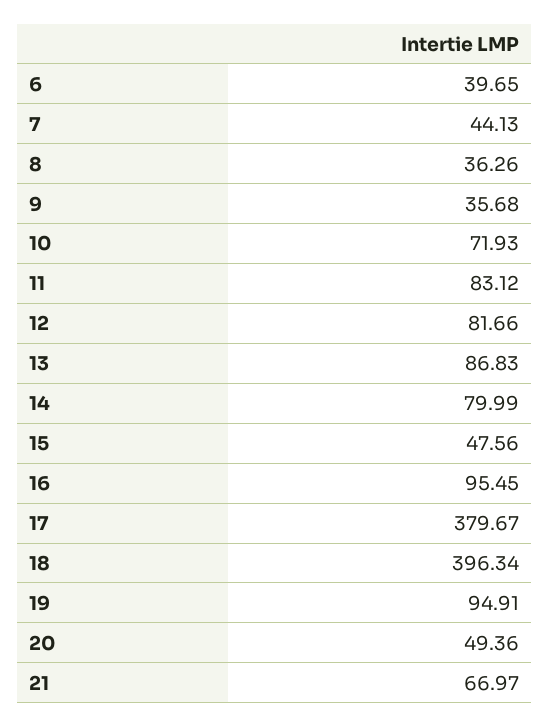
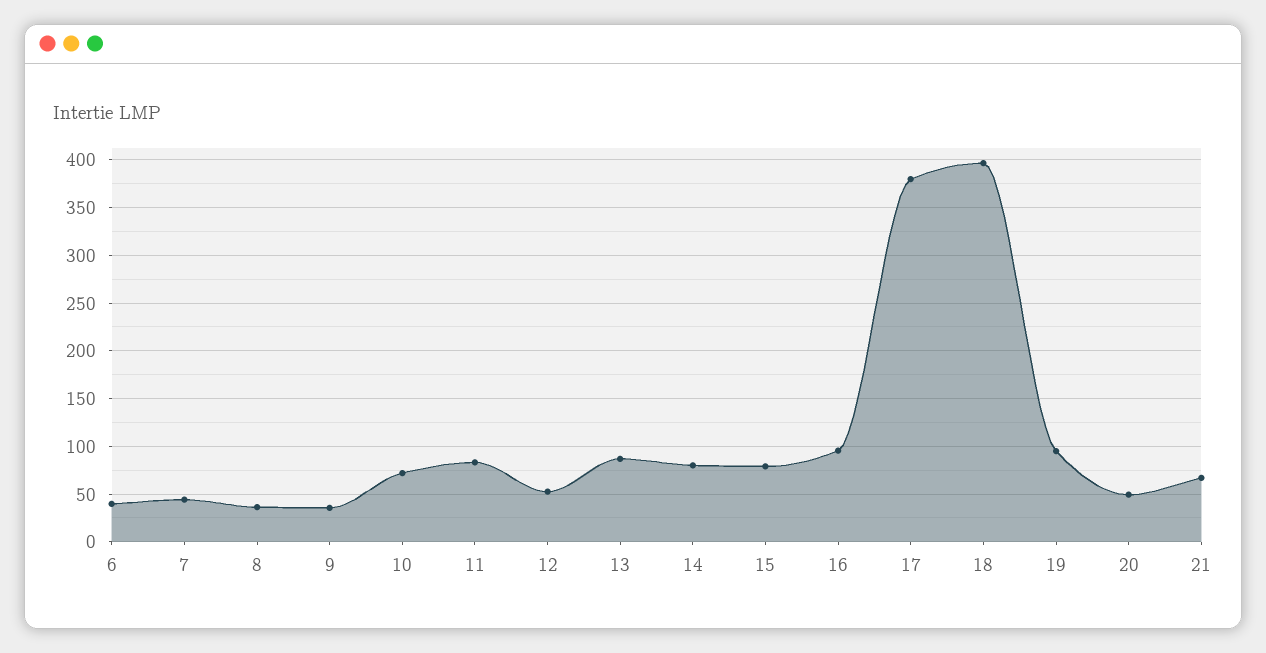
  {
    "6": 39.65,
    "7": 44.13,
    "8": 36.26,
    "9": 35.68,
    "10": 71.93,
    "11": 83.12,
-   "12": 81.66,
+   "12": 50,
    "13": 86.83,
    "14": 79.99,
-   "15": 47.56,
+   "15": 80,
    "16": 95.45,
    "17": 379.67,
    "18": 396.34,
    "19": 94.91,
    "20": 49.36,
    "21": 66.97
  }

